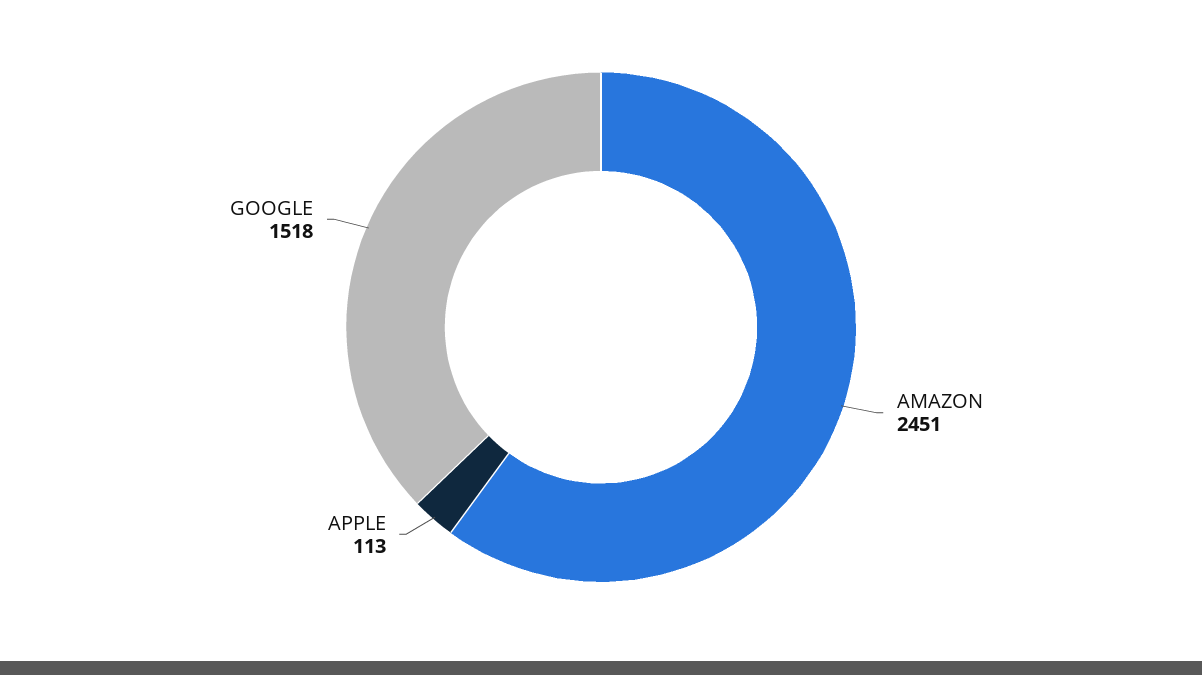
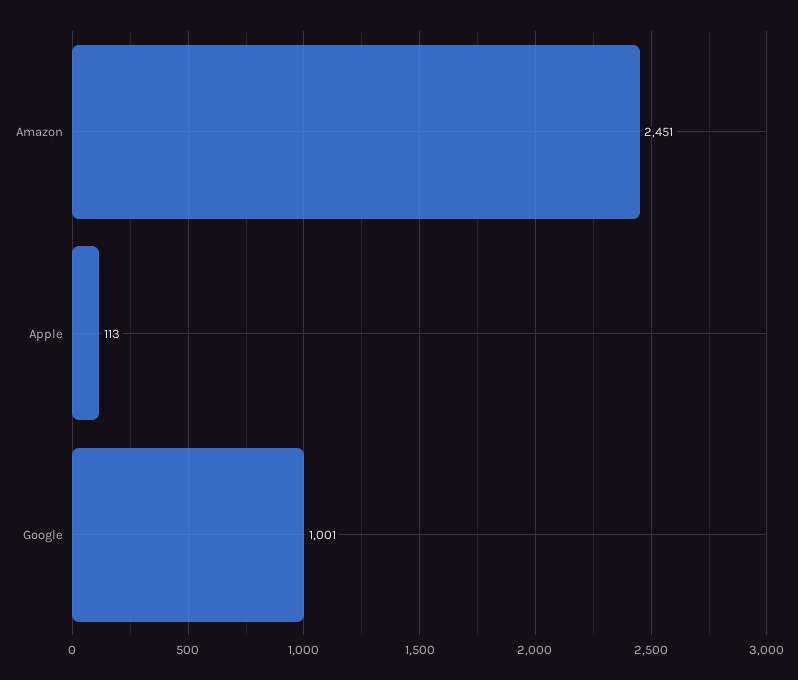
  {
    "AMAZON": 2451,
    "APPLE": 113,
-   "GOOGLE": 1518
+   "GOOGLE": 1001
  }

